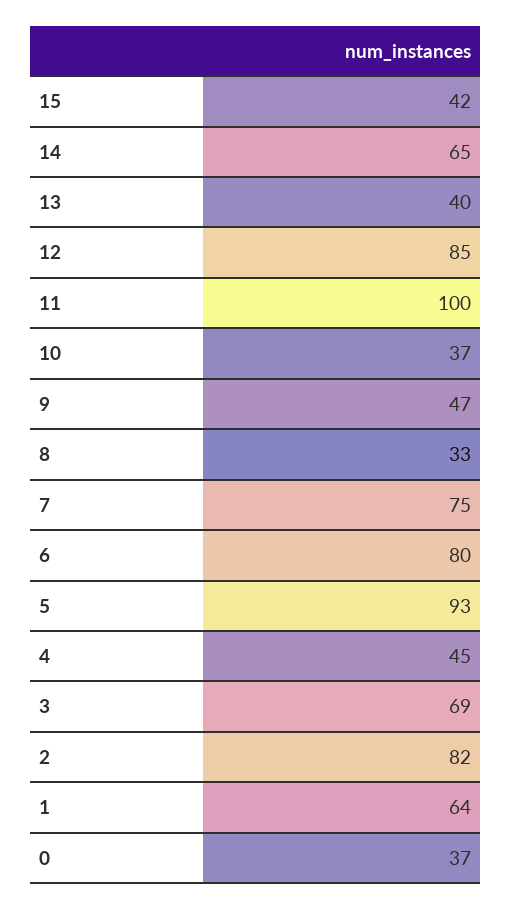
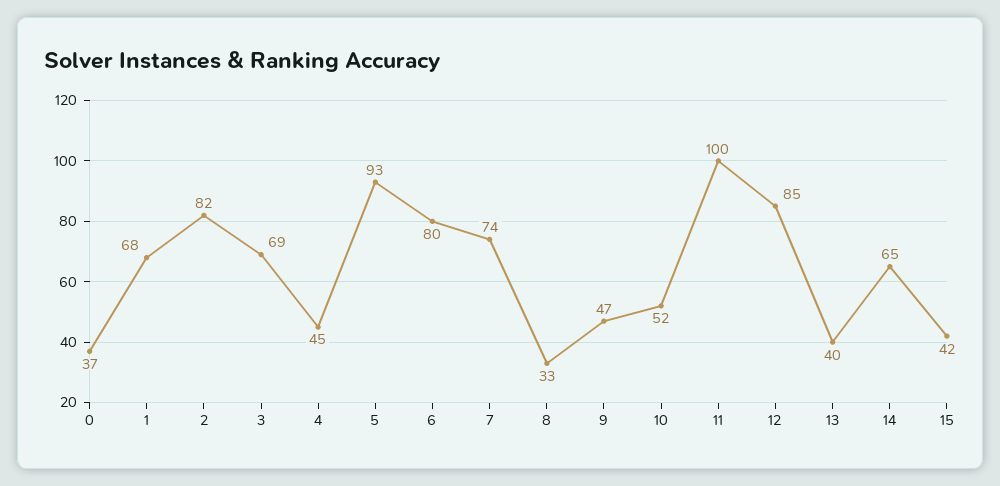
  {
    "15": 42,
    "14": 65,
    "13": 40,
    "12": 85,
    "11": 100,
-   "10": 37,
+   "10": 52,
    "9": 47,
    "8": 33,
-   "7": 75,
+   "7": 74,
    "6": 80,
    "5": 93,
    "4": 45,
    "3": 69,
    "2": 82,
-   "1": 64,
+   "1": 68,
    "0": 37
  }

